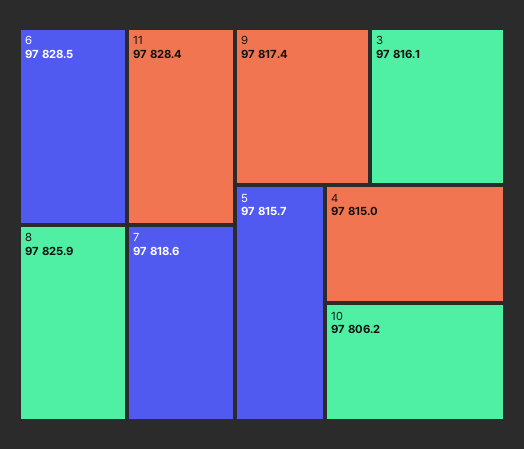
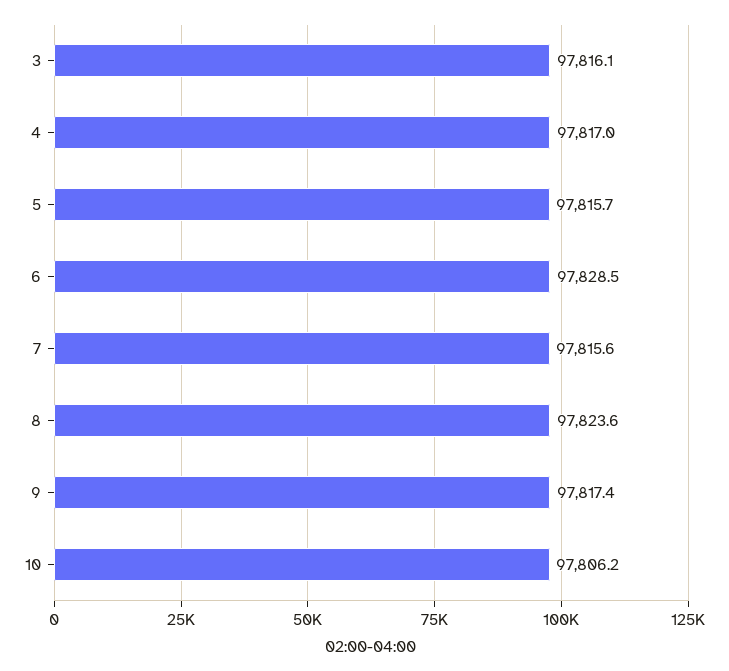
  {
    "6": 97828.5,
-   "11": 97828.4,
-   "8": 97825.9,
+   "8": 97823.6,
-   "7": 97818.6,
+   "7": 97815.6,
    "9": 97817.4,
    "3": 97816.1,
    "5": 97815.7,
-   "4": 97815,
+   "4": 97817,
    "10": 97806.2
  }

